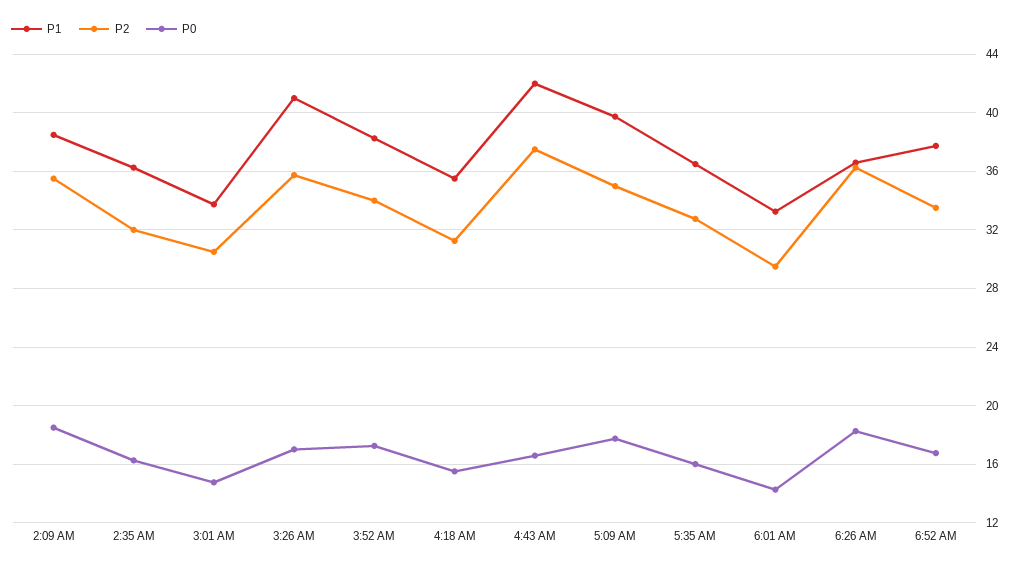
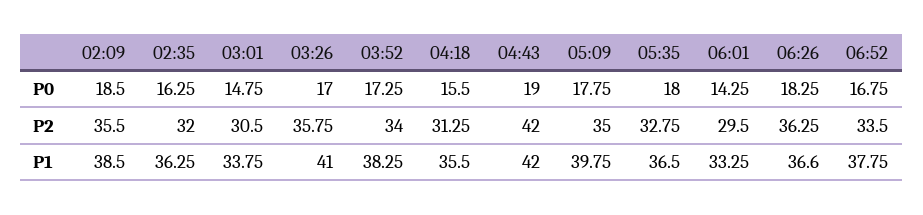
  {
    "P1": {
      "2:09 AM": 38.5,
      "2:35 AM": 36.25,
      "3:01 AM": 33.75,
      "3:26 AM": 41,
      "3:52 AM": 38.25,
      "4:18 AM": 35.5,
      "4:43 AM": 42,
      "5:09 AM": 39.75,
      "5:35 AM": 36.5,
      "6:01 AM": 33.25,
      "6:26 AM": 36.6,
      "6:52 AM": 37.75
    },
    "P2": {
      "2:09 AM": 35.5,
      "2:35 AM": 32,
      "3:01 AM": 30.5,
      "3:26 AM": 35.75,
      "3:52 AM": 34,
      "4:18 AM": 31.25,
-     "4:43 AM": 37.5,
+     "4:43 AM": 42,
      "5:09 AM": 35,
      "5:35 AM": 32.75,
      "6:01 AM": 29.5,
      "6:26 AM": 36.25,
      "6:52 AM": 33.5
    },
    "P0": {
      "2:09 AM": 18.5,
      "2:35 AM": 16.25,
      "3:01 AM": 14.75,
      "3:26 AM": 17,
      "3:52 AM": 17.25,
      "4:18 AM": 15.5,
-     "4:43 AM": 16.5,
+     "4:43 AM": 19,
      "5:09 AM": 17.75,
-     "5:35 AM": 16,
+     "5:35 AM": 18,
      "6:01 AM": 14.25,
      "6:26 AM": 18.25,
      "6:52 AM": 16.75
    }
  }

